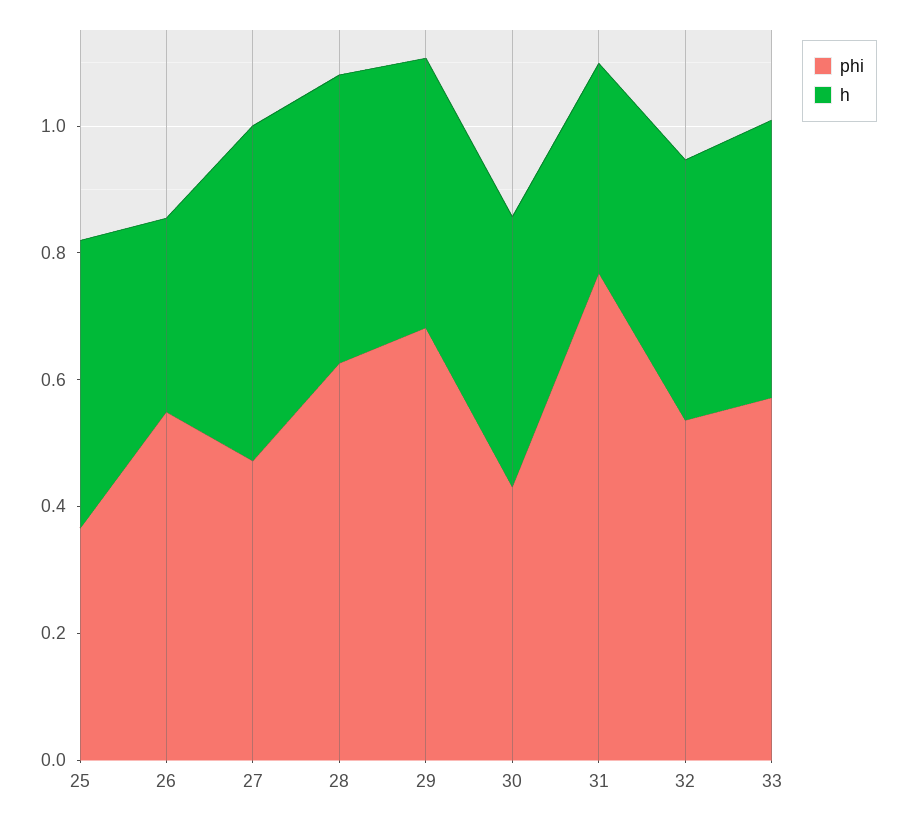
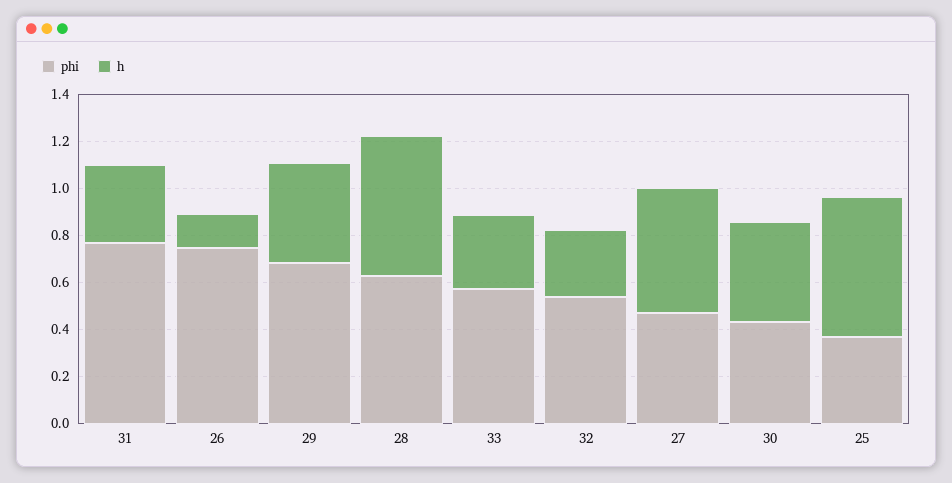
  {
    "phi": {
      "25": 0.35,
-     "26": 0.55,
+     "26": 0.75,
      "27": 0.45,
      "28": 0.65,
      "29": 0.7,
      "30": 0.45,
      "31": 0.75,
      "32": 0.55,
      "33": 0.55
    },
    "h": {
-     "25": 0.45,
+     "25": 0.6,
-     "26": 0.3,
+     "26": 0.15,
      "27": 0.55,
-     "28": 0.45,
+     "28": 0.6,
      "29": 0.45,
      "30": 0.45,
      "31": 0.35,
-     "32": 0.4,
+     "32": 0.3,
-     "33": 0.45
+     "33": 0.3
    }
  }

